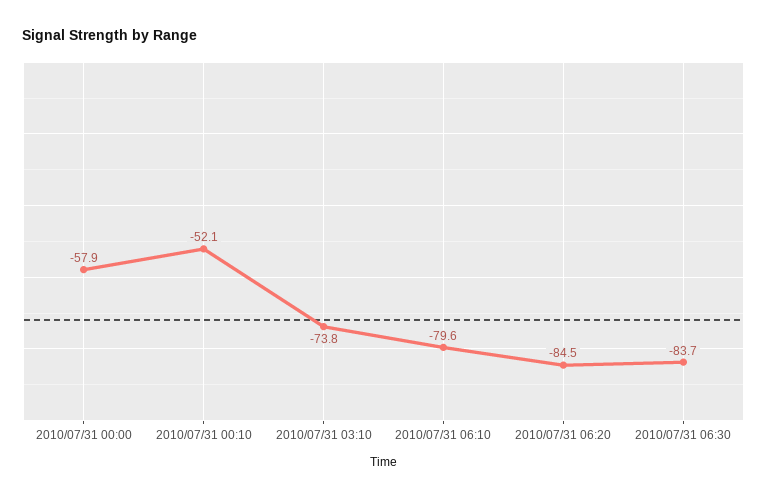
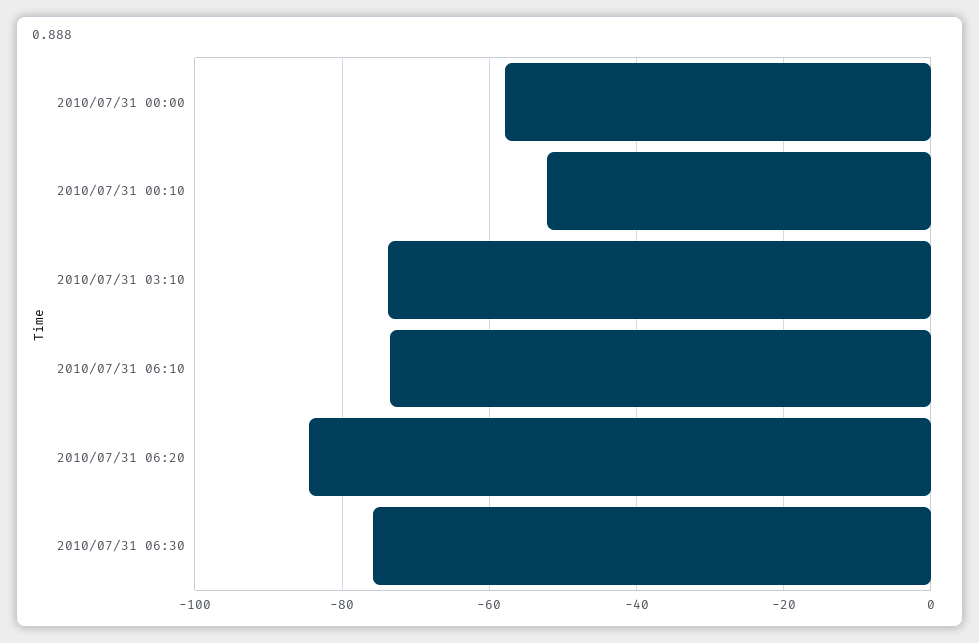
  {
    "2010/07/31 00:00": -57.9,
    "2010/07/31 00:10": -52.1,
    "2010/07/31 03:10": -73.8,
-   "2010/07/31 06:10": -79.6,
+   "2010/07/31 06:10": -74,
    "2010/07/31 06:20": -84.5,
-   "2010/07/31 06:30": -83.7
+   "2010/07/31 06:30": -76
  }

